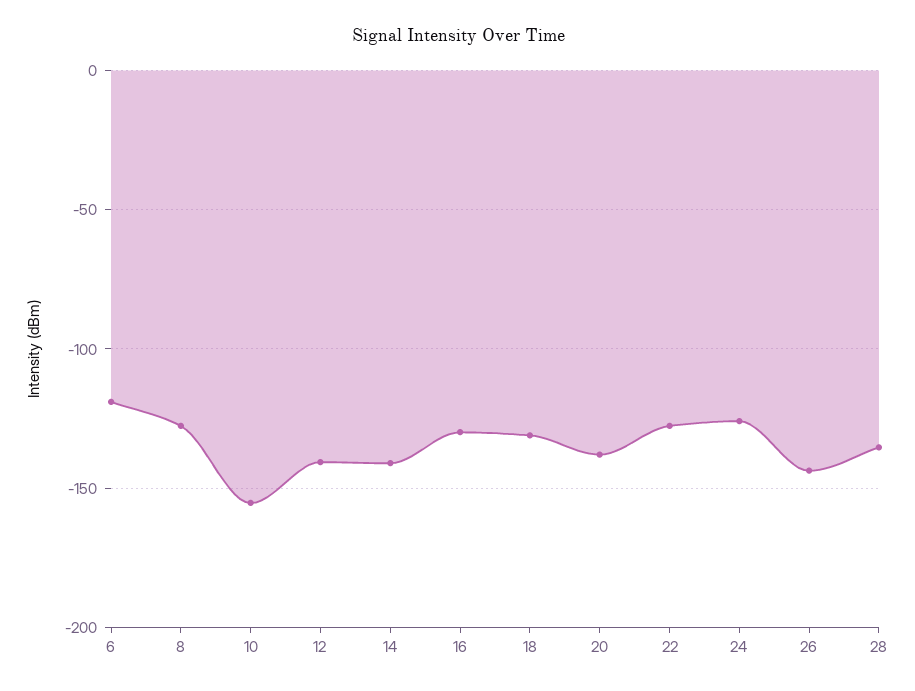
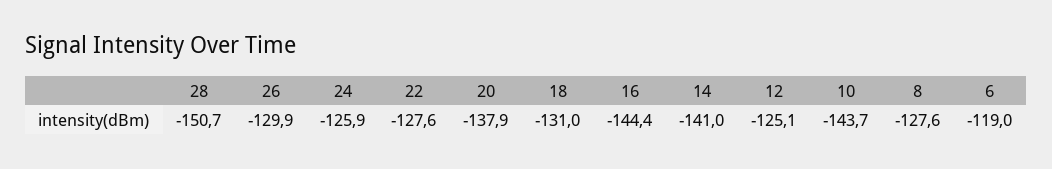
  {
    "6": -119,
    "8": -127.6,
-   "10": -155,
+   "10": -143.7,
-   "12": -140,
+   "12": -125.1,
    "14": -141,
-   "16": -130,
+   "16": -144.4,
    "18": -131,
    "20": -137.9,
    "22": -127.6,
    "24": -125.9,
-   "26": -145,
+   "26": -129.9,
-   "28": -135
+   "28": -150.7
  }

